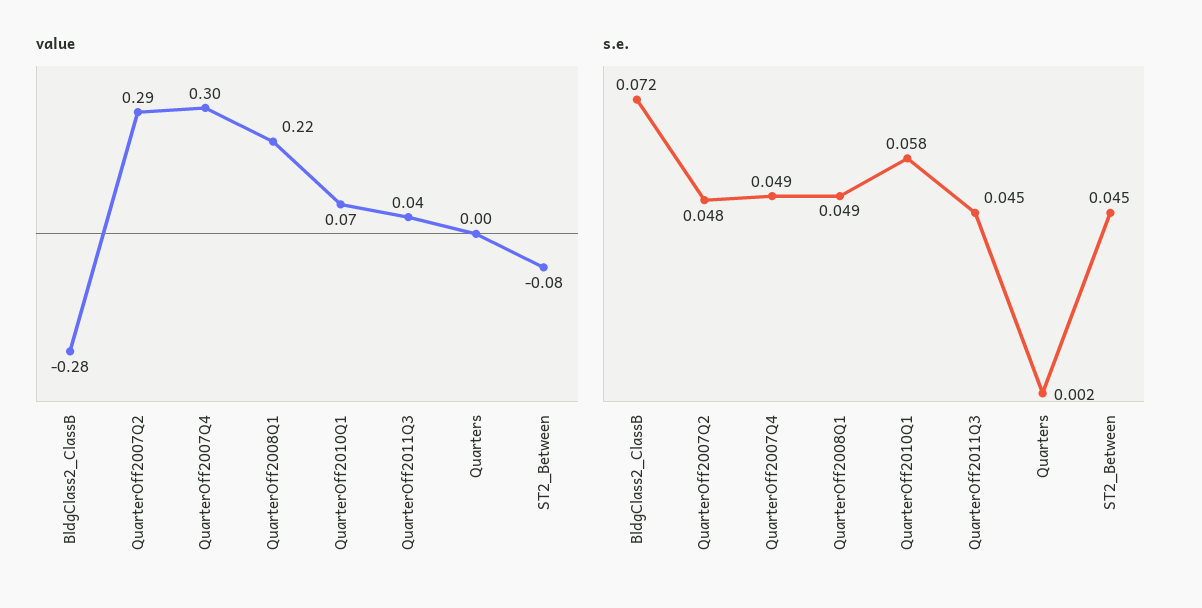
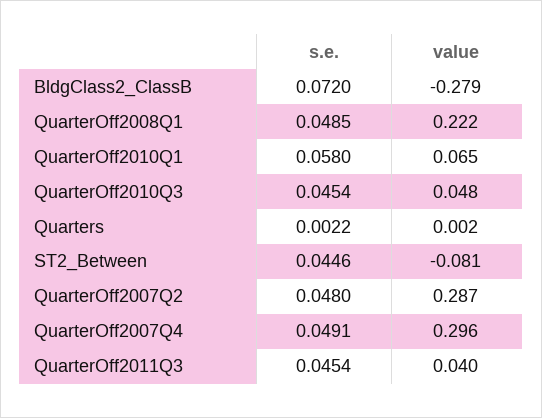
  {
    "value": {
      "BldgClass2_ClassB": -0.279,
      "QuarterOff2007Q2": 0.287,
      "QuarterOff2007Q4": 0.296,
      "QuarterOff2008Q1": 0.222,
      "QuarterOff2010Q1": 0.065,
      "QuarterOff2011Q3": 0.04,
      "Quarters": 0.002,
-     "ST2_Between": -0.081
+     "ST2_Between": -0.081,
+     "QuarterOff2010Q3": 0.048
    },
    "s.e.": {
      "BldgClass2_ClassB": 0.072,
      "QuarterOff2007Q2": 0.048,
      "QuarterOff2007Q4": 0.0491,
      "QuarterOff2008Q1": 0.0485,
      "QuarterOff2010Q1": 0.058,
      "QuarterOff2011Q3": 0.0454,
      "Quarters": 0.0022,
-     "ST2_Between": 0.0446
+     "ST2_Between": 0.0446,
+     "QuarterOff2010Q3": 0.0454
    }
  }

